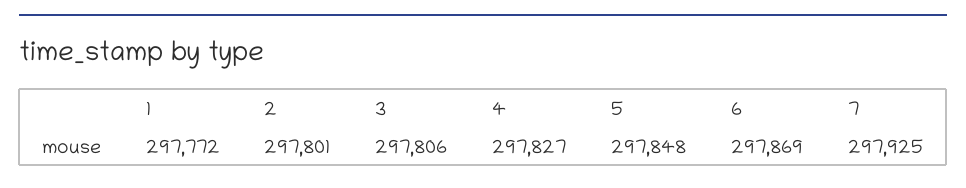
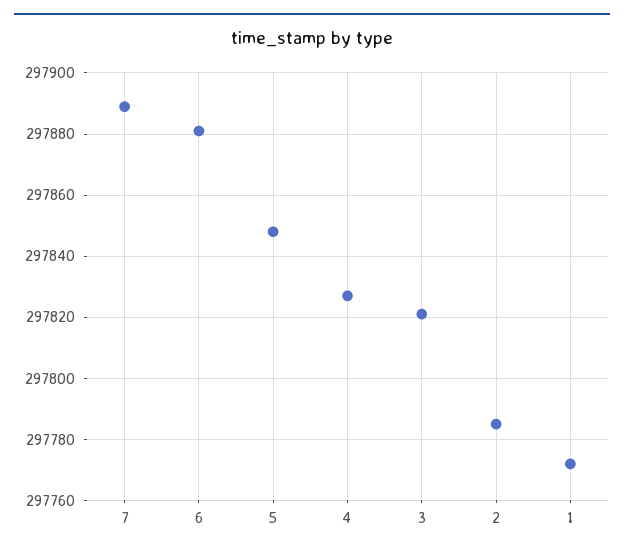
  {
    "1": 297772,
-   "2": 297801,
+   "2": 297785,
-   "3": 297806,
+   "3": 297820,
    "4": 297827,
    "5": 297848,
-   "6": 297869,
+   "6": 297880,
-   "7": 297925
+   "7": 297890
  }

